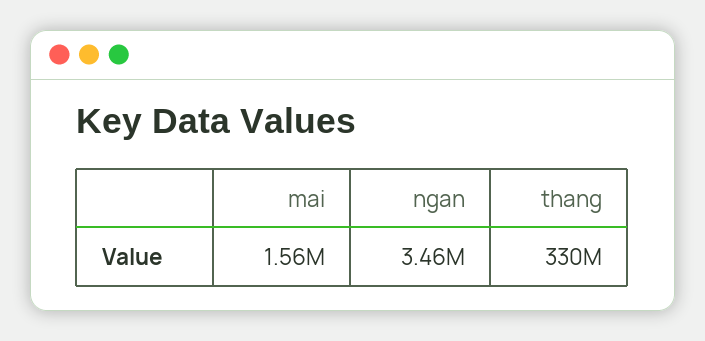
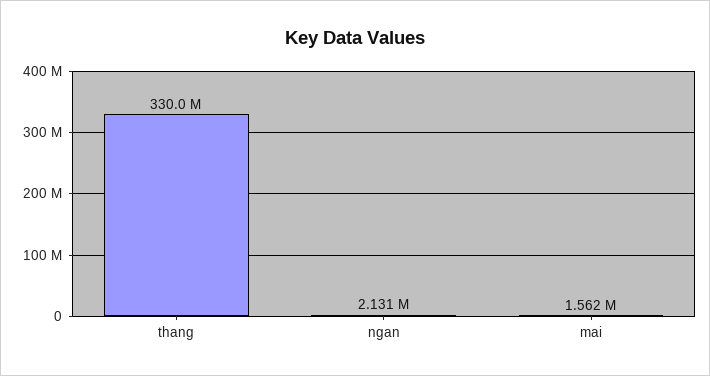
  {
    "mai": 1562000,
-   "ngan": 3460000,
+   "ngan": 2131000,
    "thang": 330000000
  }

